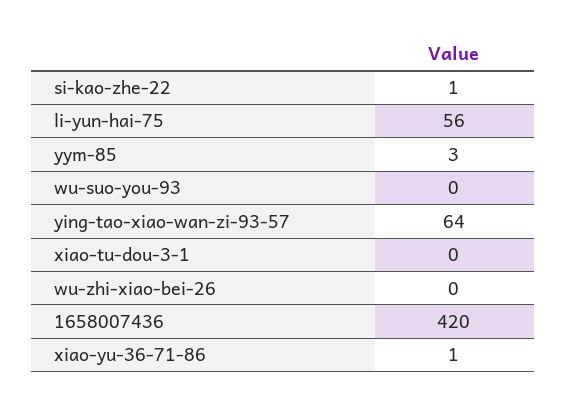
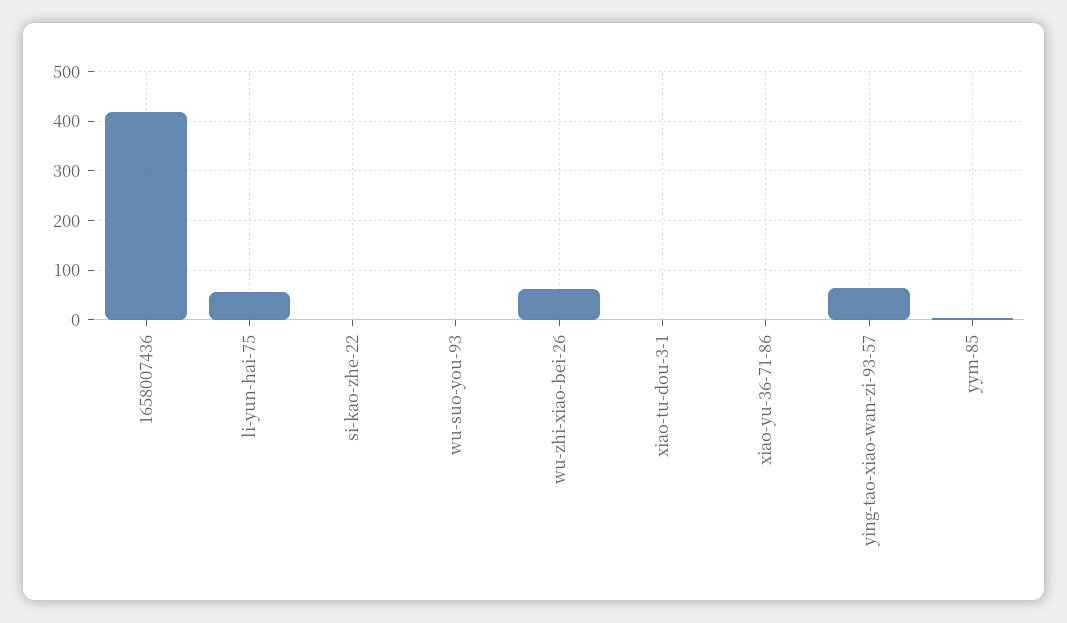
  {
    "si-kao-zhe-22": 1,
    "li-yun-hai-75": 56,
    "yym-85": 3,
    "wu-suo-you-93": 0,
    "ying-tao-xiao-wan-zi-93-57": 64,
    "xiao-tu-dou-3-1": 0,
-   "wu-zhi-xiao-bei-26": 0,
+   "wu-zhi-xiao-bei-26": 60,
    "1658007436": 420,
    "xiao-yu-36-71-86": 1
  }

